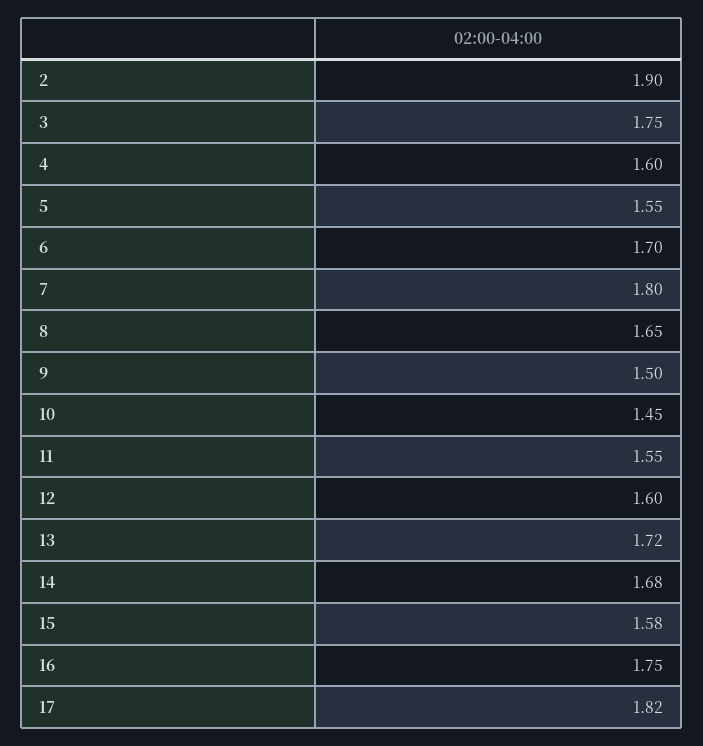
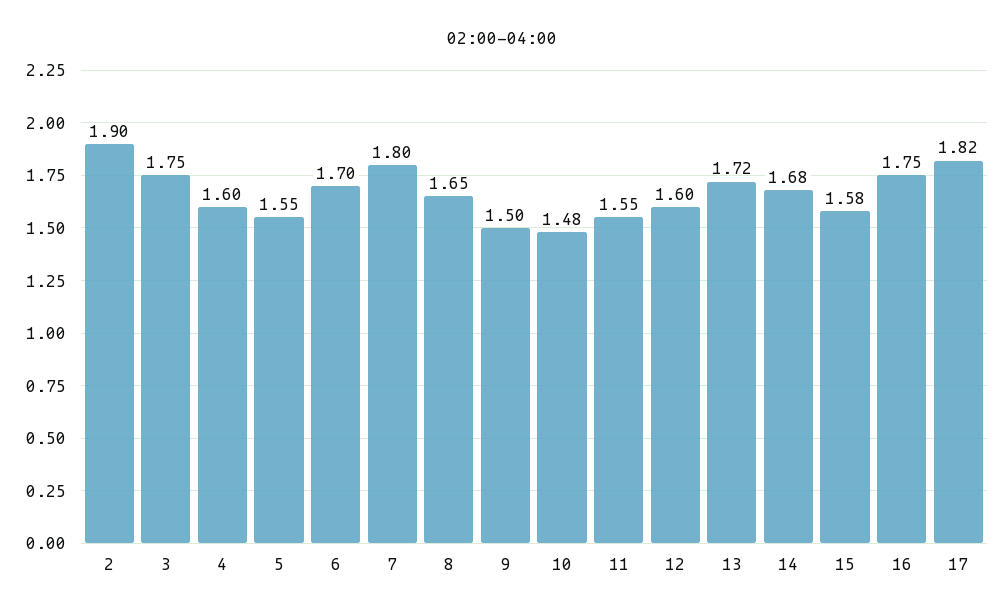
  {
    "2": 1.9,
    "3": 1.75,
    "4": 1.6,
    "5": 1.55,
    "6": 1.7,
    "7": 1.8,
    "8": 1.65,
    "9": 1.5,
-   "10": 1.45,
+   "10": 1.48,
    "11": 1.55,
    "12": 1.6,
    "13": 1.72,
    "14": 1.68,
    "15": 1.58,
    "16": 1.75,
    "17": 1.82
  }

